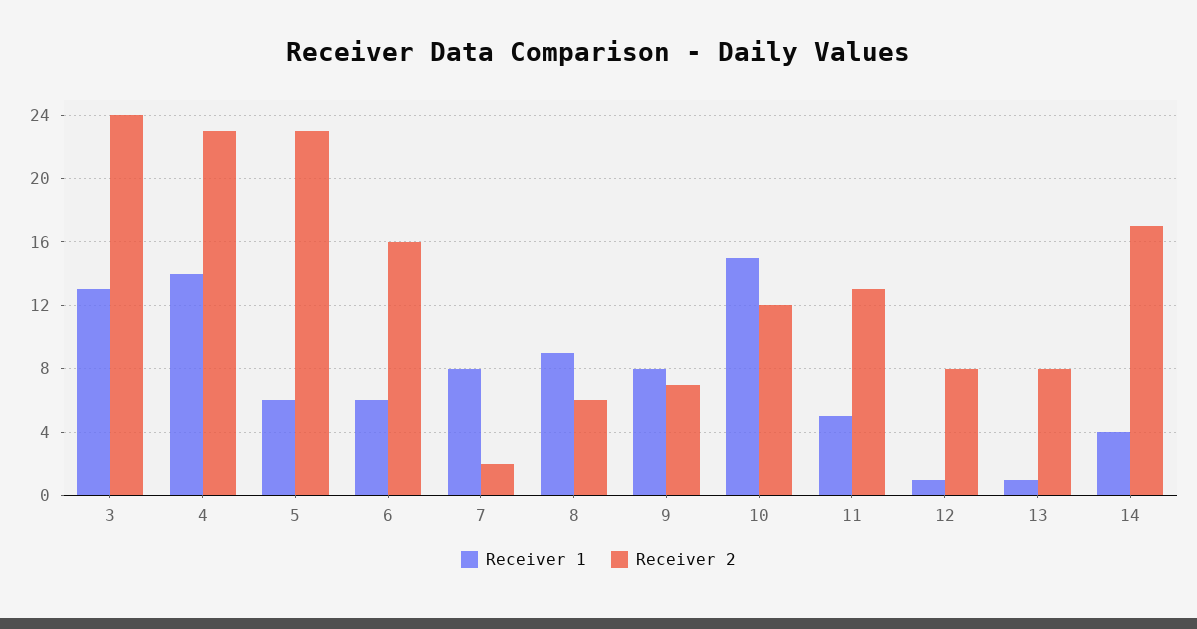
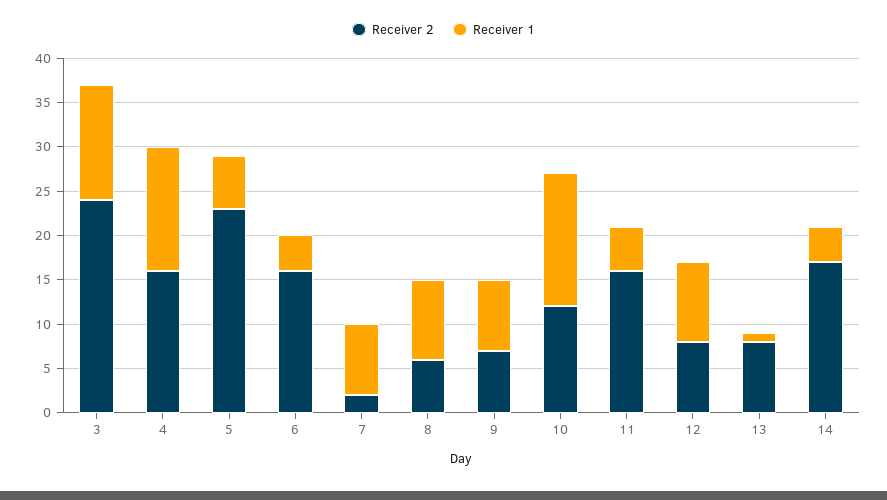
  {
    "Receiver 1": {
      "3": 13,
      "4": 14,
      "5": 6,
-     "6": 6,
+     "6": 4,
      "7": 8,
      "8": 9,
      "9": 8,
      "10": 15,
      "11": 5,
-     "12": 1,
+     "12": 9,
      "13": 1,
      "14": 4
    },
    "Receiver 2": {
      "3": 24,
-     "4": 23,
+     "4": 16,
      "5": 23,
      "6": 16,
      "7": 2,
      "8": 6,
      "9": 7,
      "10": 12,
-     "11": 13,
+     "11": 16,
      "12": 8,
      "13": 8,
      "14": 17
    }
  }

